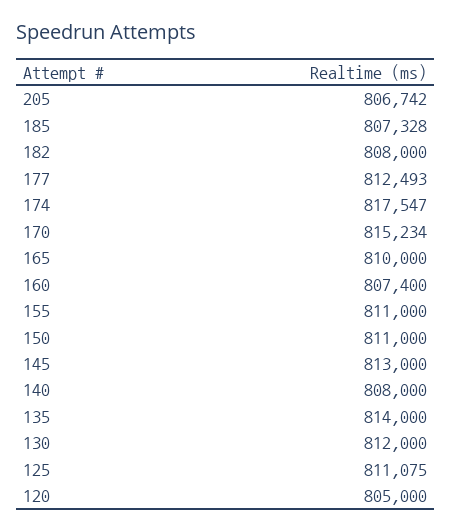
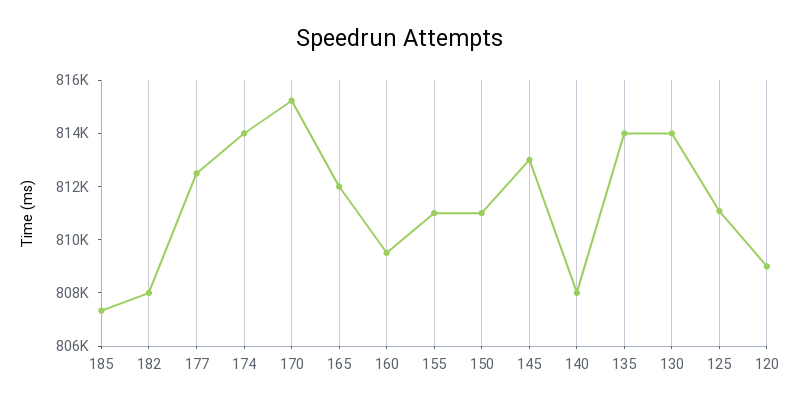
  {
-   "205": 806742,
    "185": 807328,
    "182": 808000,
    "177": 812493,
-   "174": 817547,
+   "174": 814000,
    "170": 815234,
-   "165": 810000,
+   "165": 812000,
-   "160": 807400,
+   "160": 809500,
    "155": 811000,
    "150": 811000,
    "145": 813000,
    "140": 808000,
    "135": 814000,
-   "130": 812000,
+   "130": 814000,
    "125": 811075,
-   "120": 805000
+   "120": 809000
  }

